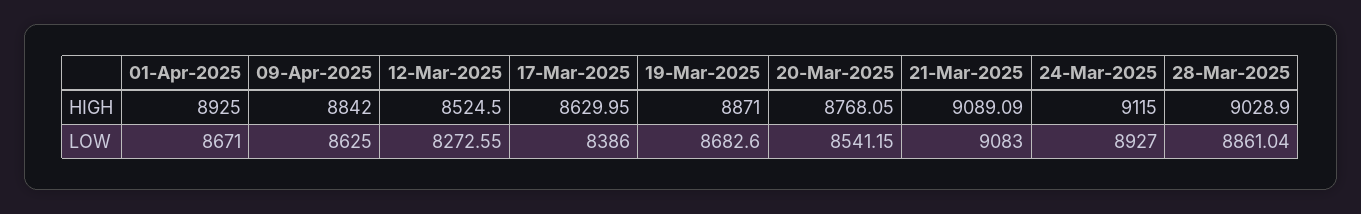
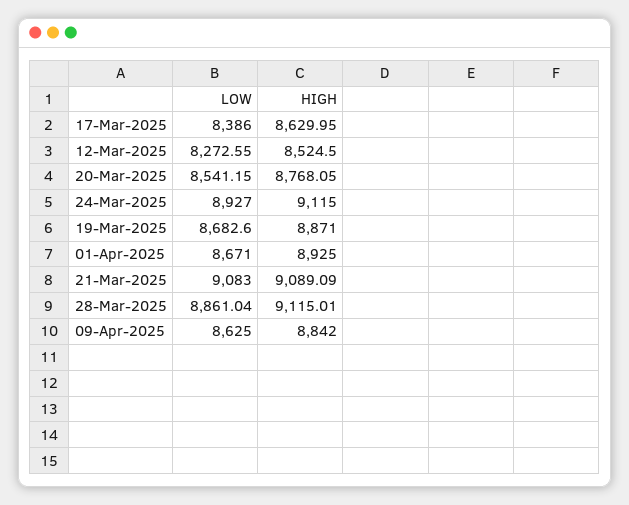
  {
    "01-Apr-2025": {
      "HIGH": 8925,
      "LOW": 8671
    },
    "09-Apr-2025": {
      "HIGH": 8842,
      "LOW": 8625
    },
    "12-Mar-2025": {
      "HIGH": 8524.5,
      "LOW": 8272.55
    },
    "17-Mar-2025": {
      "HIGH": 8629.95,
      "LOW": 8386
    },
    "19-Mar-2025": {
      "HIGH": 8871,
      "LOW": 8682.6
    },
    "20-Mar-2025": {
      "HIGH": 8768.05,
      "LOW": 8541.15
    },
    "21-Mar-2025": {
      "HIGH": 9089.09,
      "LOW": 9083
    },
    "24-Mar-2025": {
      "HIGH": 9115,
      "LOW": 8927
    },
    "28-Mar-2025": {
-     "HIGH": 9028.9,
+     "HIGH": 9115.01,
      "LOW": 8861.04
    }
  }

